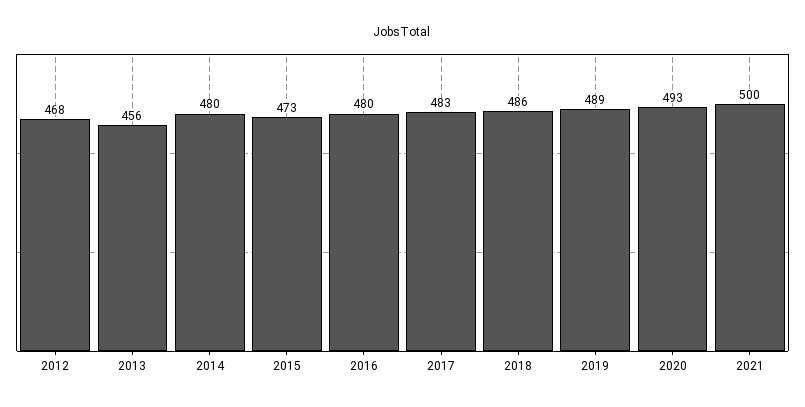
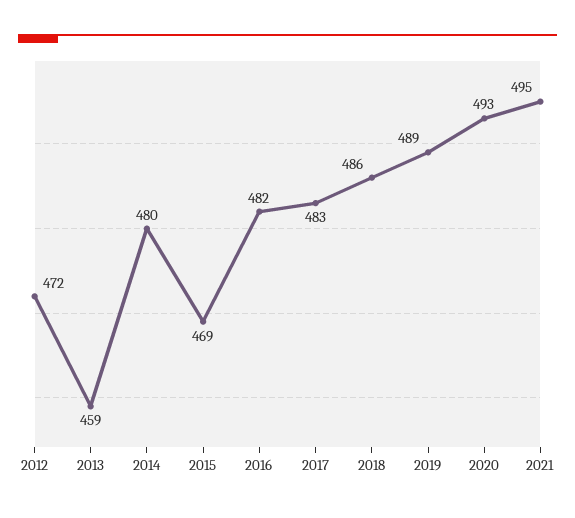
  {
-   "2012": 468,
+   "2012": 472,
-   "2013": 456,
+   "2013": 459,
    "2014": 480,
-   "2015": 473,
+   "2015": 469,
-   "2016": 480,
+   "2016": 482,
    "2017": 483,
    "2018": 486,
    "2019": 489,
    "2020": 493,
-   "2021": 500
+   "2021": 495
  }

